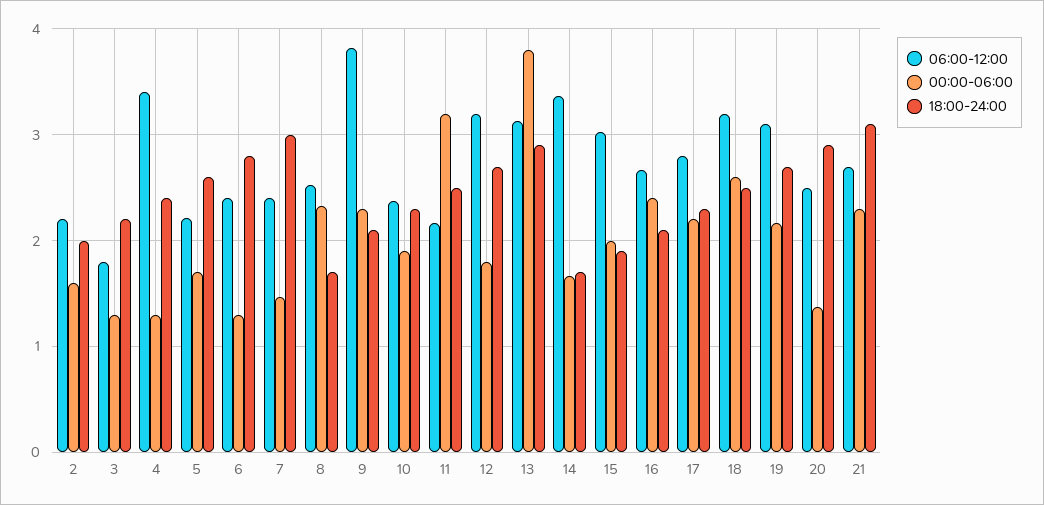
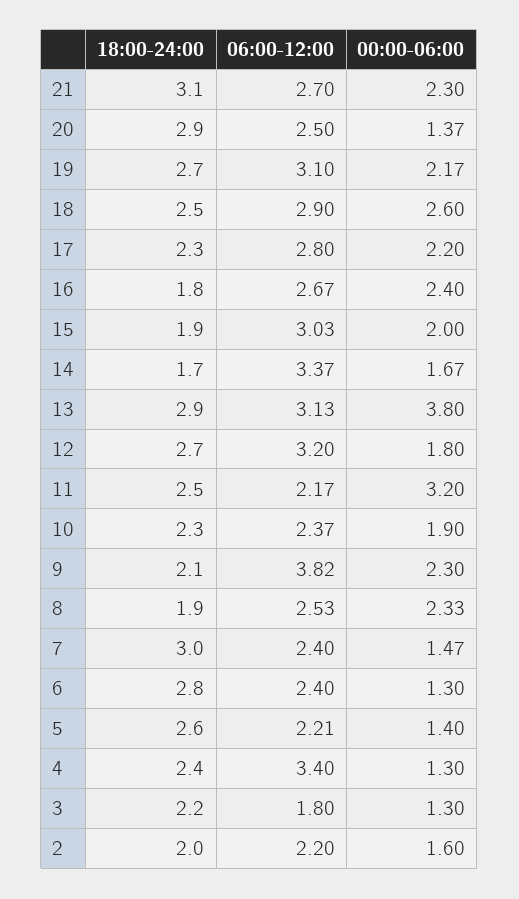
  {
    "06:00-12:00": {
      "2": 2.2,
      "3": 1.8,
      "4": 3.4,
      "5": 2.21,
      "6": 2.4,
      "7": 2.4,
      "8": 2.53,
      "9": 3.82,
      "10": 2.37,
      "11": 2.17,
      "12": 3.2,
      "13": 3.13,
      "14": 3.37,
      "15": 3.03,
      "16": 2.67,
      "17": 2.8,
-     "18": 3.2,
+     "18": 2.9,
      "19": 3.1,
      "20": 2.5,
      "21": 2.7
    },
    "00:00-06:00": {
      "2": 1.6,
      "3": 1.3,
      "4": 1.3,
-     "5": 1.7,
+     "5": 1.4,
      "6": 1.3,
      "7": 1.47,
      "8": 2.33,
      "9": 2.3,
      "10": 1.9,
      "11": 3.2,
      "12": 1.8,
      "13": 3.8,
      "14": 1.67,
      "15": 2,
      "16": 2.4,
      "17": 2.2,
      "18": 2.6,
      "19": 2.17,
      "20": 1.37,
      "21": 2.3
    },
    "18:00-24:00": {
      "2": 2,
      "3": 2.2,
      "4": 2.4,
      "5": 2.6,
      "6": 2.8,
      "7": 3,
-     "8": 1.7,
+     "8": 1.9,
      "9": 2.1,
      "10": 2.3,
      "11": 2.5,
      "12": 2.7,
      "13": 2.9,
      "14": 1.7,
      "15": 1.9,
-     "16": 2.1,
+     "16": 1.8,
      "17": 2.3,
      "18": 2.5,
      "19": 2.7,
      "20": 2.9,
      "21": 3.1
    }
  }

